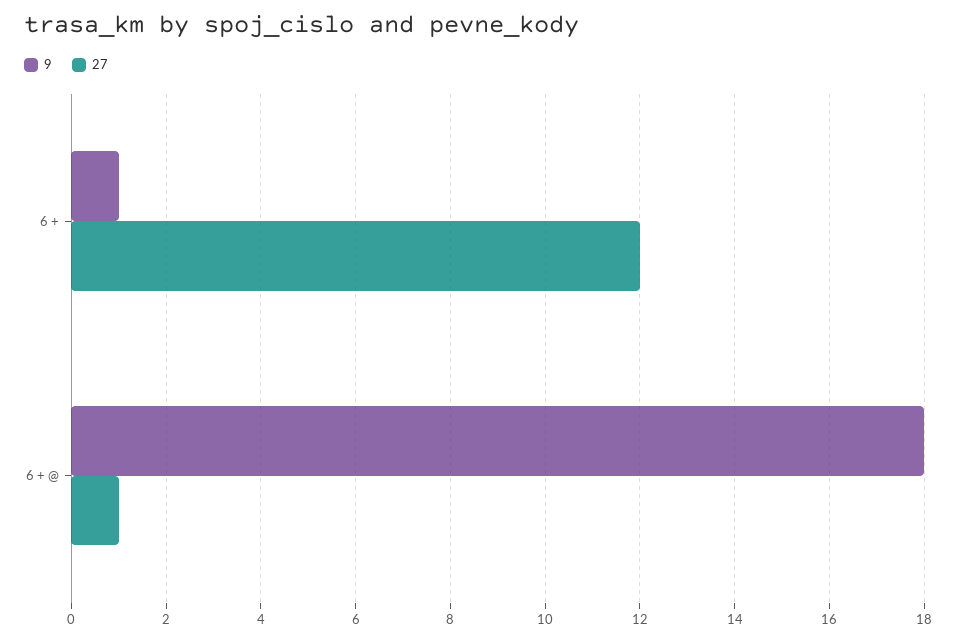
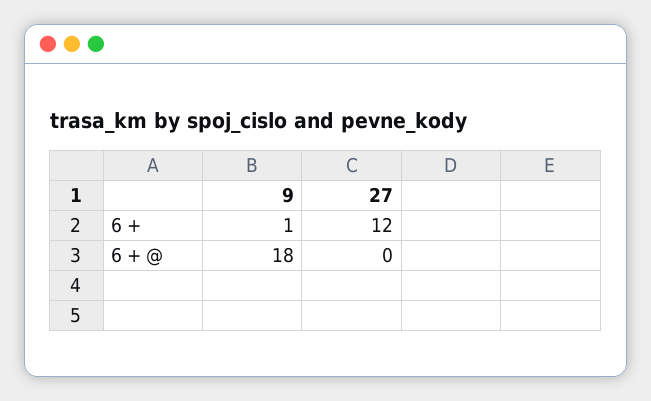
  {
    "9": {
      "6 +": 1,
      "6 + @": 18
    },
    "27": {
      "6 +": 12,
-     "6 + @": 1
+     "6 + @": 0
    }
  }

